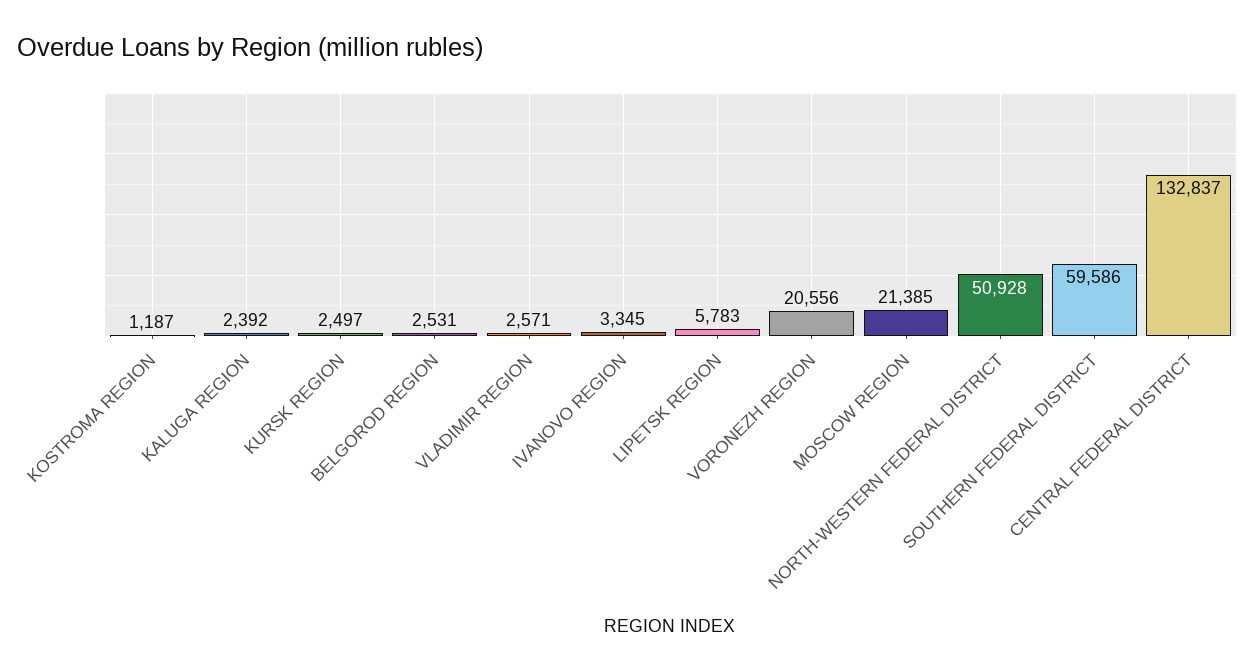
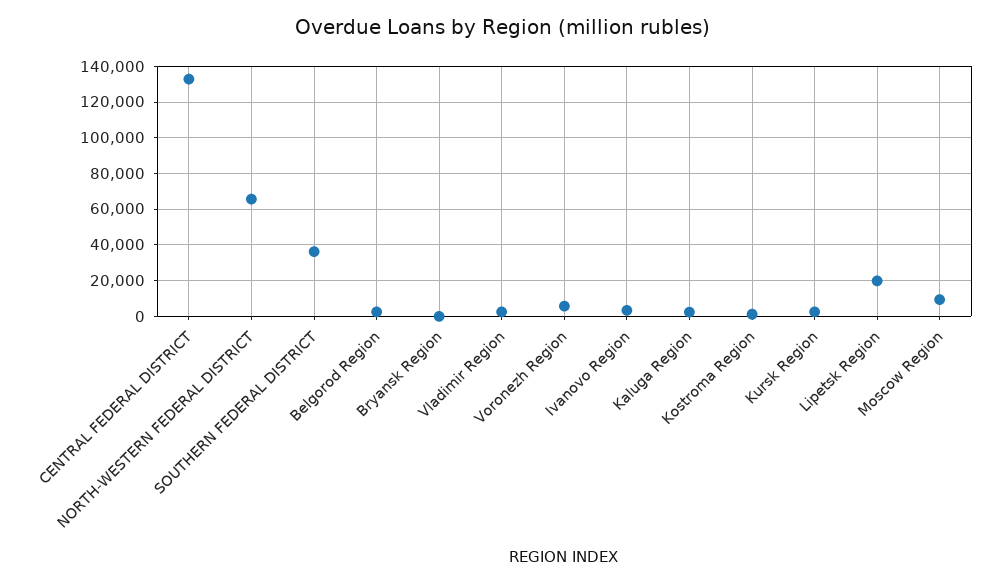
  {
    "KOSTROMA REGION": 1187,
    "KALUGA REGION": 2392,
    "KURSK REGION": 2497,
    "BELGOROD REGION": 2531,
    "VLADIMIR REGION": 2571,
    "IVANOVO REGION": 3345,
-   "LIPETSK REGION": 5783,
+   "LIPETSK REGION": 20000,
-   "VORONEZH REGION": 20556,
+   "VORONEZH REGION": 5000,
-   "MOSCOW REGION": 21385,
+   "MOSCOW REGION": 10000,
-   "NORTH-WESTERN FEDERAL DISTRICT": 50928,
+   "NORTH-WESTERN FEDERAL DISTRICT": 65000,
-   "SOUTHERN FEDERAL DISTRICT": 59586,
+   "SOUTHERN FEDERAL DISTRICT": 35000,
-   "CENTRAL FEDERAL DISTRICT": 132837
+   "CENTRAL FEDERAL DISTRICT": 132837,
+   "Bryansk Region": 0
  }

